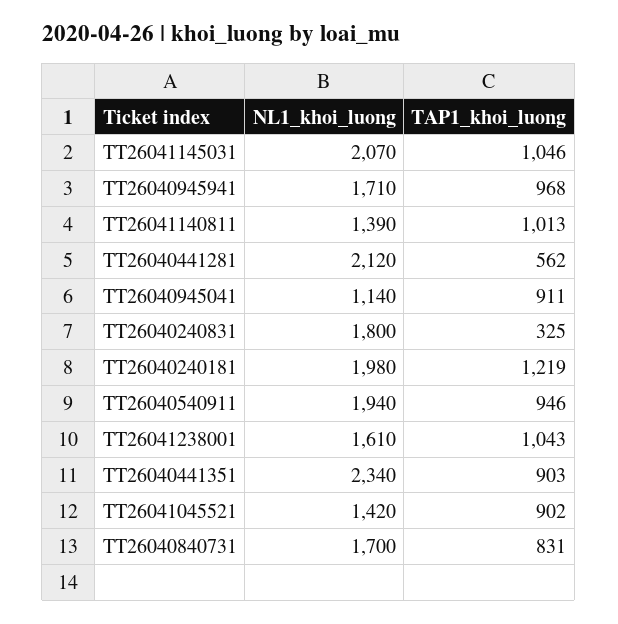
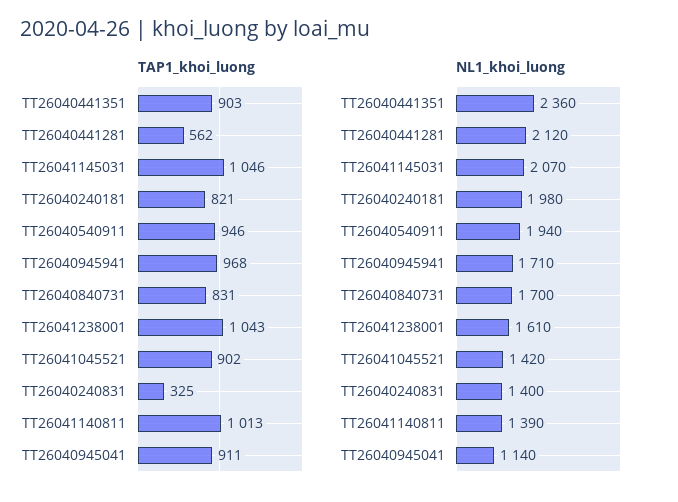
  {
    "NL1_khoi_luong": {
      "TT26041145031": 2070,
      "TT26040945941": 1710,
      "TT26041140811": 1390,
      "TT26040441281": 2120,
      "TT26040945041": 1140,
-     "TT26040240831": 1800,
+     "TT26040240831": 1400,
      "TT26040240181": 1980,
      "TT26040540911": 1940,
      "TT26041238001": 1610,
-     "TT26040441351": 2340,
+     "TT26040441351": 2360,
      "TT26041045521": 1420,
      "TT26040840731": 1700
    },
    "TAP1_khoi_luong": {
      "TT26041145031": 1046,
      "TT26040945941": 968,
      "TT26041140811": 1013,
      "TT26040441281": 562,
      "TT26040945041": 911,
      "TT26040240831": 325,
-     "TT26040240181": 1219,
+     "TT26040240181": 821,
      "TT26040540911": 946,
      "TT26041238001": 1043,
      "TT26040441351": 903,
      "TT26041045521": 902,
      "TT26040840731": 831
    }
  }

